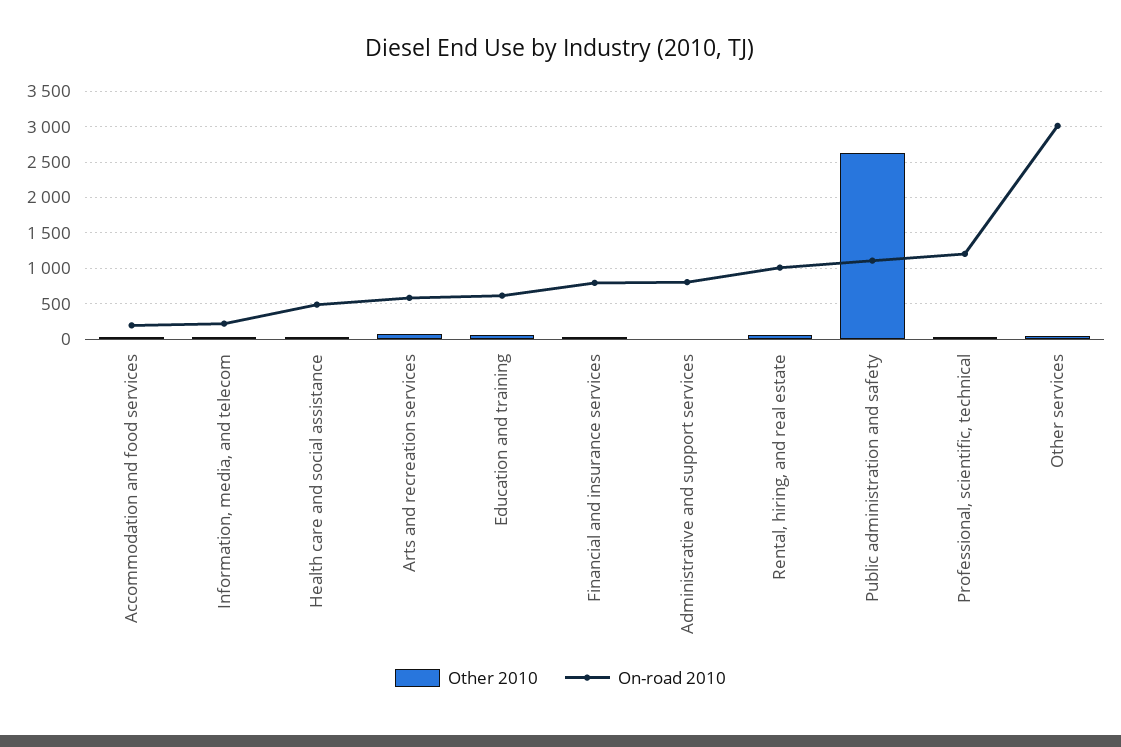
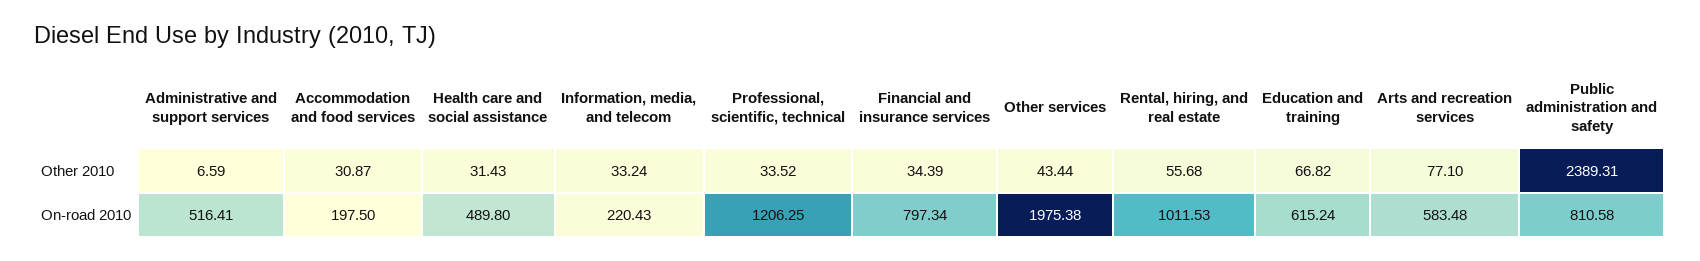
  {
    "Other 2010": {
      "Accommodation and food services": 30.87,
      "Information, media, and telecom": 33.24,
      "Health care and social assistance": 31.43,
      "Arts and recreation services": 77.1,
      "Education and training": 66.82,
      "Financial and insurance services": 34.39,
      "Administrative and support services": 6.59,
      "Rental, hiring, and real estate": 55.68,
-     "Public administration and safety": 2600,
+     "Public administration and safety": 2389.31,
      "Professional, scientific, technical": 33.52,
      "Other services": 43.44
    },
    "On-road 2010": {
      "Accommodation and food services": 197.5,
      "Information, media, and telecom": 220.43,
      "Health care and social assistance": 489.8,
      "Arts and recreation services": 583.48,
      "Education and training": 615.24,
      "Financial and insurance services": 797.34,
-     "Administrative and support services": 800,
+     "Administrative and support services": 516.41,
      "Rental, hiring, and real estate": 1011.53,
-     "Public administration and safety": 1100,
+     "Public administration and safety": 810.58,
      "Professional, scientific, technical": 1206.25,
-     "Other services": 3000
+     "Other services": 1975.38
    }
  }

